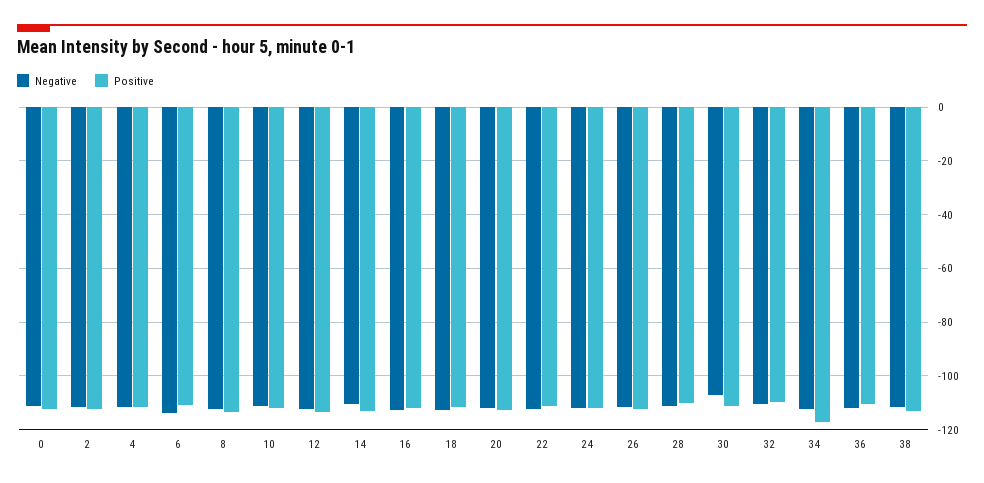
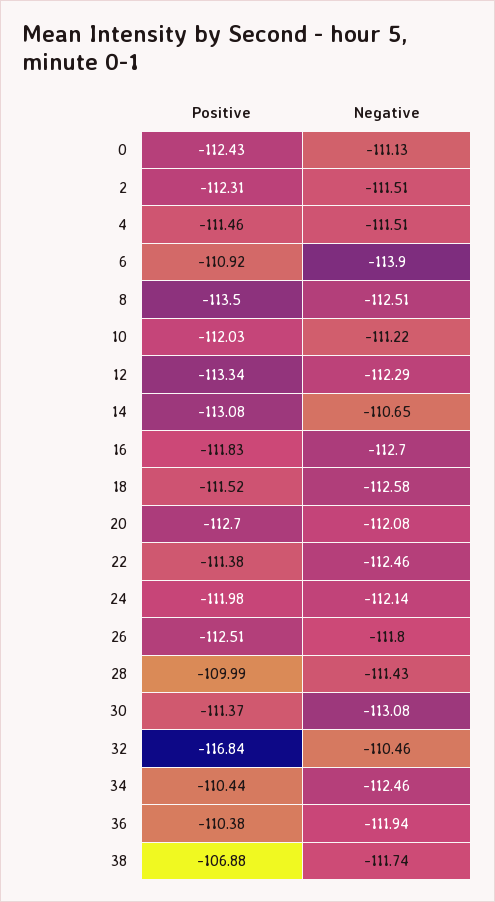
  {
    "Negative": {
      "0": -111.13,
      "2": -111.51,
      "4": -111.51,
      "6": -113.9,
      "8": -112.51,
      "10": -111.22,
      "12": -112.29,
      "14": -110.65,
      "16": -112.7,
      "18": -112.58,
      "20": -112.08,
      "22": -112.46,
      "24": -112.14,
      "26": -111.8,
      "28": -111.43,
-     "30": -107.5,
+     "30": -113.08,
      "32": -110.46,
      "34": -112.46,
      "36": -111.94,
      "38": -111.74
    },
    "Positive": {
      "0": -112.43,
      "2": -112.31,
      "4": -111.46,
      "6": -110.92,
      "8": -113.5,
      "10": -112.03,
      "12": -113.34,
      "14": -113.08,
      "16": -111.83,
      "18": -111.52,
      "20": -112.7,
      "22": -111.38,
      "24": -111.98,
      "26": -112.51,
      "28": -109.99,
      "30": -111.37,
-     "32": -110,
+     "32": -116.84,
-     "34": -117.5,
+     "34": -110.44,
      "36": -110.38,
-     "38": -112.5
+     "38": -106.88
    }
  }

